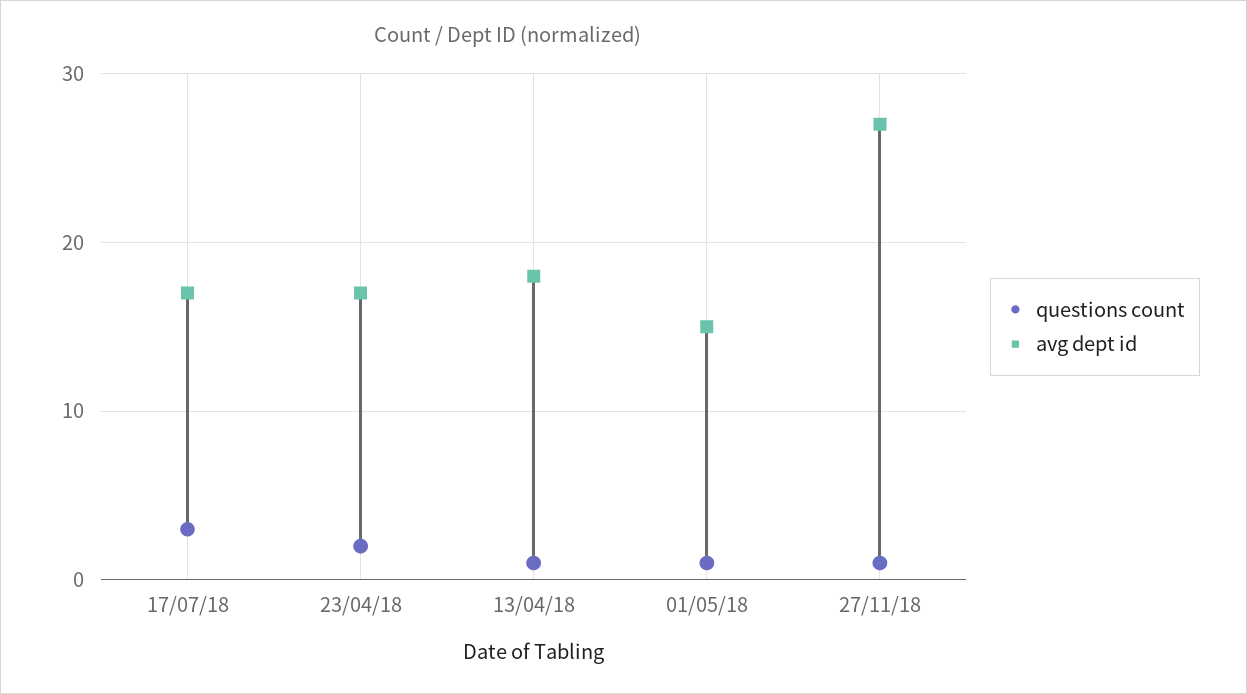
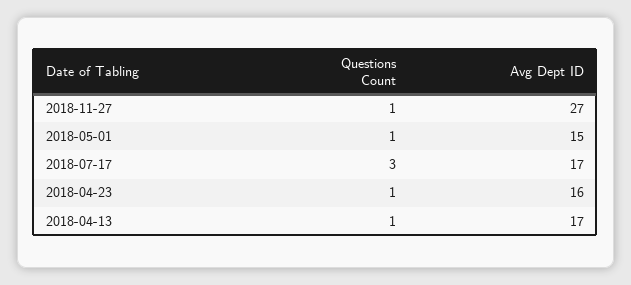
  {
    "questions count": {
      "17/07/18": 3,
-     "23/04/18": 2,
+     "23/04/18": 1,
      "13/04/18": 1,
      "01/05/18": 1,
      "27/11/18": 1
    },
    "avg dept id": {
      "17/07/18": 17,
-     "23/04/18": 17,
+     "23/04/18": 16,
-     "13/04/18": 18,
+     "13/04/18": 17,
      "01/05/18": 15,
      "27/11/18": 27
    }
  }

